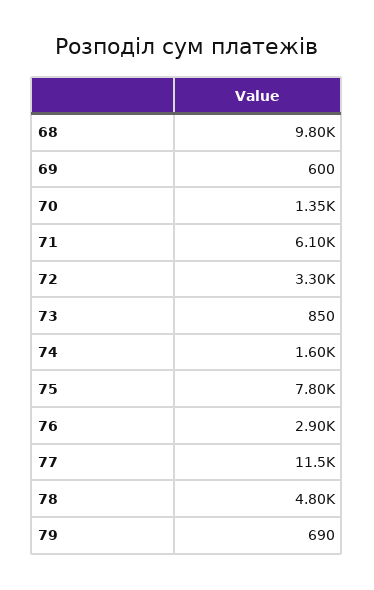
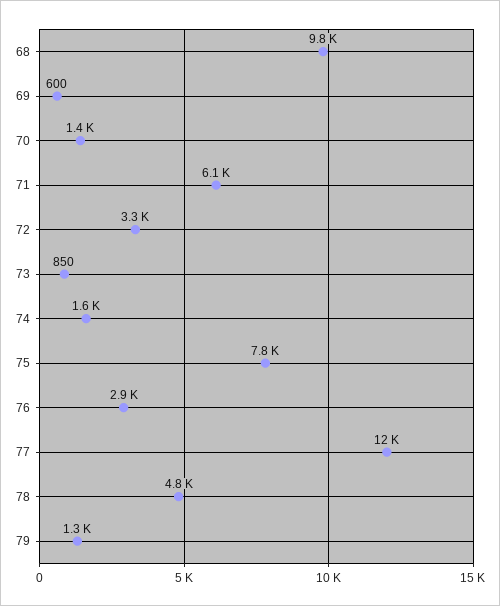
  {
    "68": 9800,
    "69": 600,
    "70": 1350,
    "71": 6100,
    "72": 3300,
    "73": 850,
    "74": 1600,
    "75": 7800,
    "76": 2900,
    "77": 11500,
    "78": 4800,
-   "79": 690
+   "79": 1300
  }

